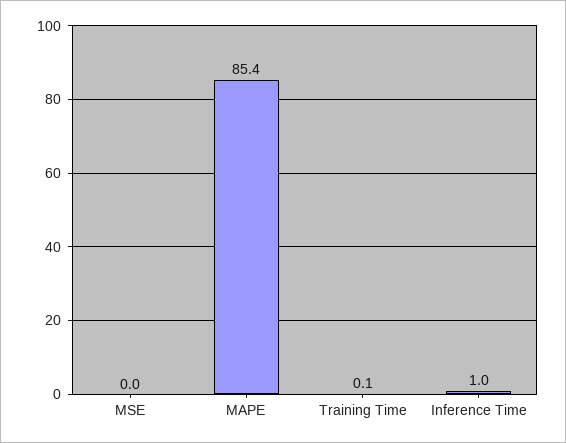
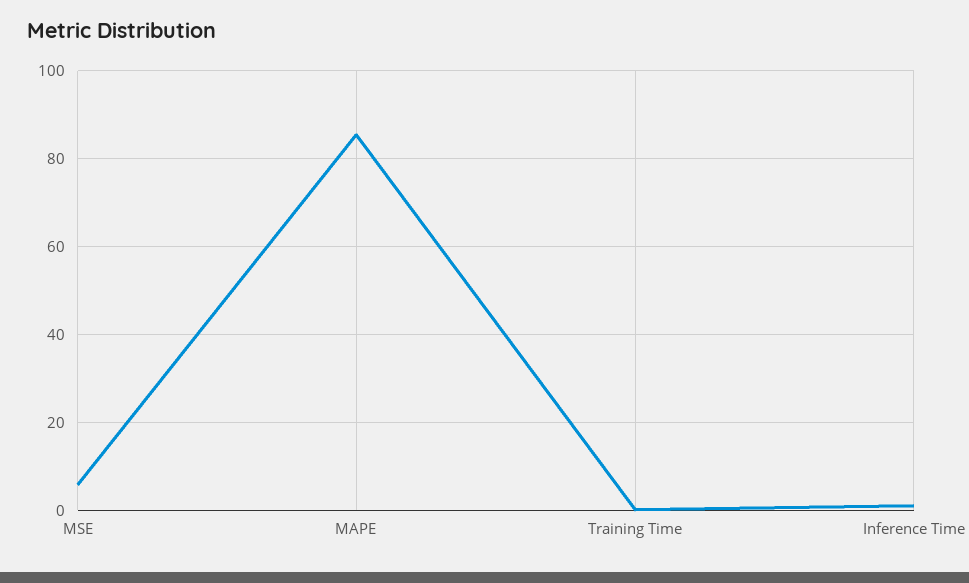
  {
-   "MSE": 0,
+   "MSE": 6,
    "MAPE": 85.4,
    "Training Time": 0.1,
    "Inference Time": 1
  }

